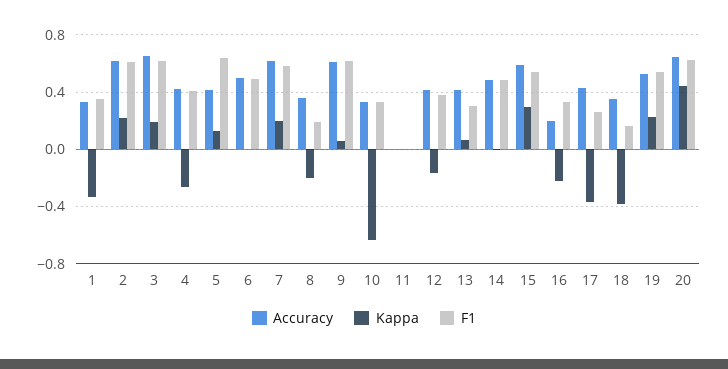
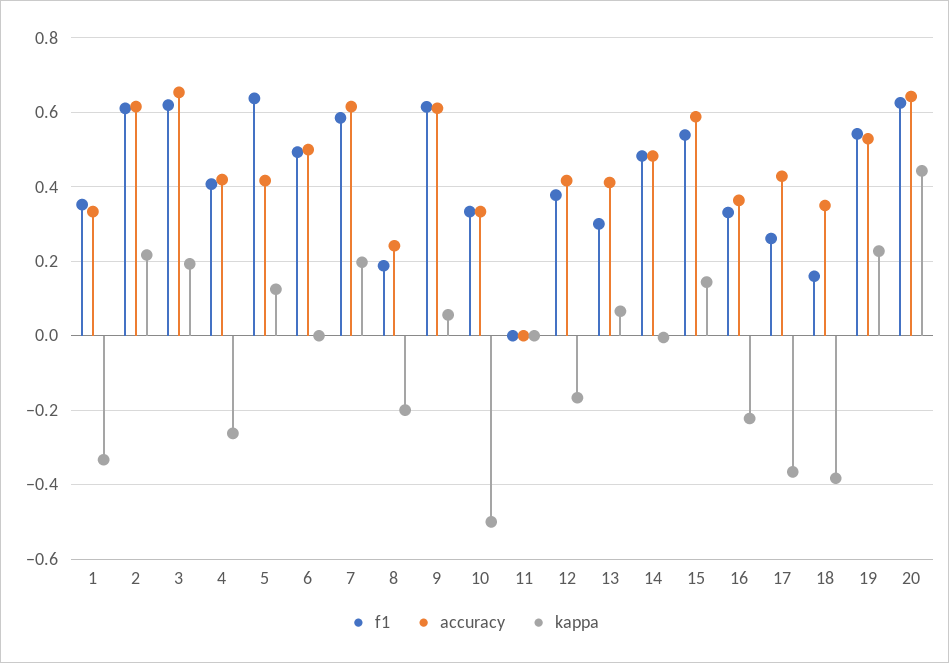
  {
    "Accuracy": {
      "1": 0.34,
      "2": 0.62,
      "3": 0.66,
      "4": 0.42,
      "5": 0.42,
      "6": 0.5,
      "7": 0.62,
-     "8": 0.35,
+     "8": 0.24,
      "9": 0.62,
      "10": 0.34,
      "11": 0,
      "12": 0.42,
      "13": 0.42,
      "14": 0.48,
      "15": 0.58,
-     "16": 0.2,
+     "16": 0.36,
      "17": 0.42,
      "18": 0.36,
      "19": 0.52,
      "20": 0.64
    },
    "Kappa": {
      "1": -0.34,
      "2": 0.22,
      "3": 0.2,
      "4": -0.26,
      "5": 0.12,
      "6": 0,
      "7": 0.2,
      "8": -0.2,
      "9": 0.06,
-     "10": -0.65,
+     "10": -0.5,
      "11": 0,
      "12": -0.16,
      "13": 0.06,
      "14": 0,
-     "15": 0.3,
+     "15": 0.14,
      "16": -0.22,
      "17": -0.36,
      "18": -0.38,
      "19": 0.22,
      "20": 0.44
    },
    "F1": {
      "1": 0.36,
      "2": 0.62,
      "3": 0.62,
      "4": 0.4,
      "5": 0.64,
      "6": 0.5,
      "7": 0.58,
      "8": 0.18,
      "9": 0.62,
      "10": 0.34,
      "11": 0,
      "12": 0.38,
      "13": 0.3,
      "14": 0.48,
      "15": 0.54,
      "16": 0.34,
      "17": 0.26,
      "18": 0.16,
      "19": 0.54,
      "20": 0.62
    }
  }

